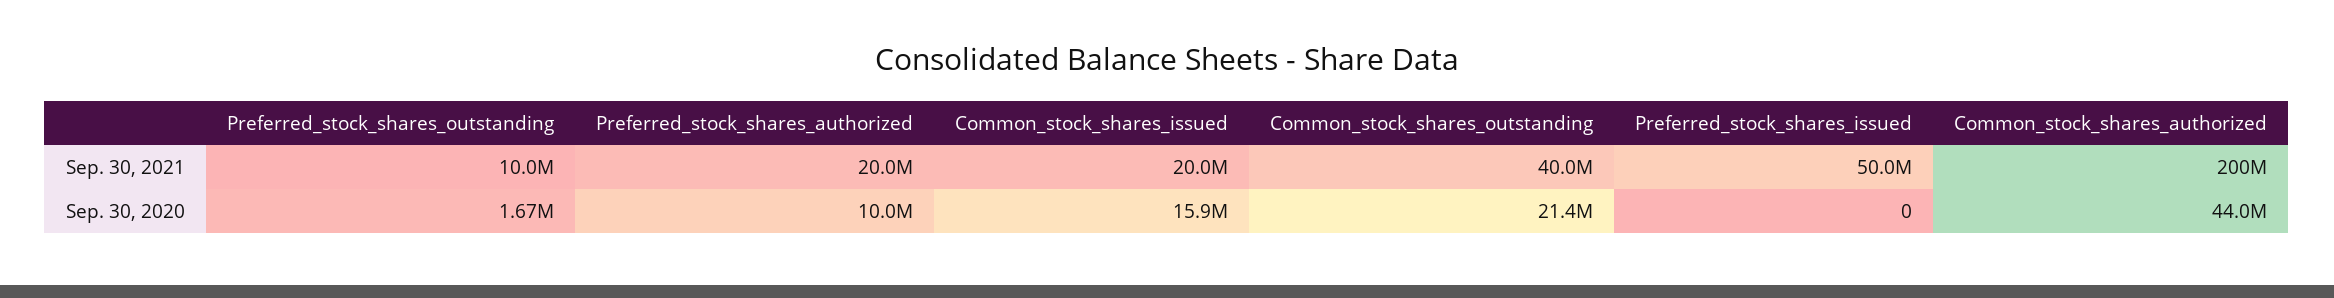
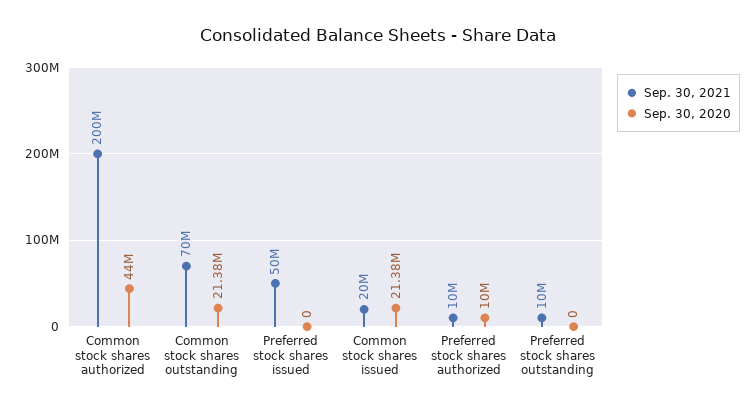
  {
    "Sep. 30, 2021": {
      "Preferred_stock_shares_outstanding": 10000000,
-     "Preferred_stock_shares_authorized": 20000000,
+     "Preferred_stock_shares_authorized": 10000000,
      "Common_stock_shares_issued": 20000000,
-     "Common_stock_shares_outstanding": 40000000,
+     "Common_stock_shares_outstanding": 70000000,
      "Preferred_stock_shares_issued": 50000000,
      "Common_stock_shares_authorized": 200000000
    },
    "Sep. 30, 2020": {
-     "Preferred_stock_shares_outstanding": 1670000,
+     "Preferred_stock_shares_outstanding": 0,
      "Preferred_stock_shares_authorized": 10000000,
-     "Common_stock_shares_issued": 15900000,
+     "Common_stock_shares_issued": 21380000,
      "Common_stock_shares_outstanding": 21380000,
      "Preferred_stock_shares_issued": 0,
      "Common_stock_shares_authorized": 44000000
    }
  }

